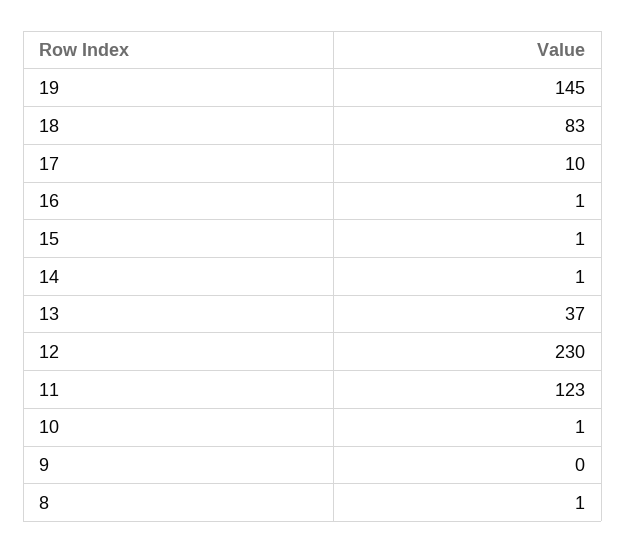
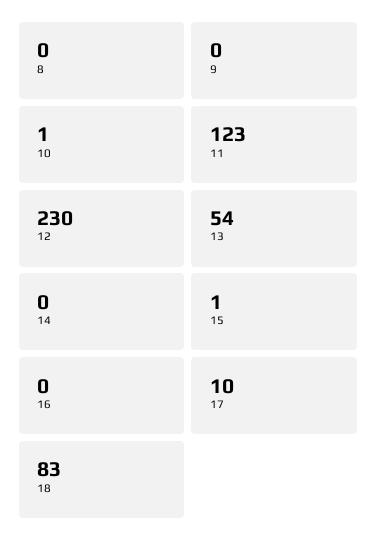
  {
-   "19": 145,
    "18": 83,
    "17": 10,
-   "16": 1,
+   "16": 0,
    "15": 1,
-   "14": 1,
+   "14": 0,
-   "13": 37,
+   "13": 54,
    "12": 230,
    "11": 123,
    "10": 1,
    "9": 0,
-   "8": 1
+   "8": 0
  }

